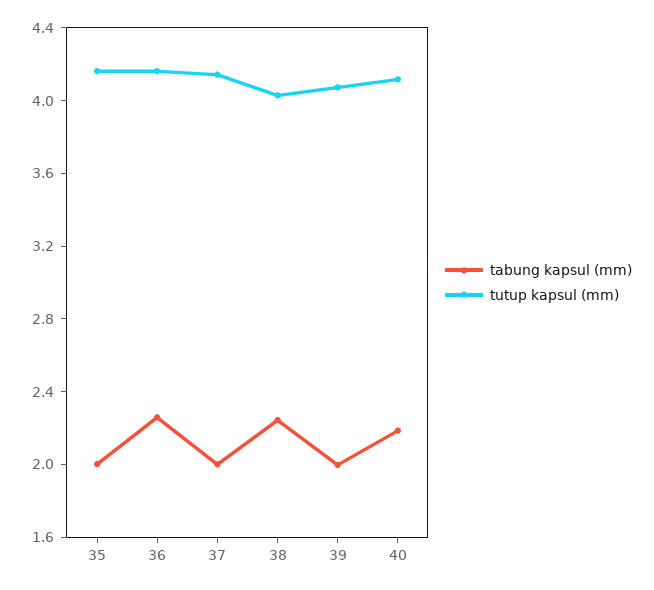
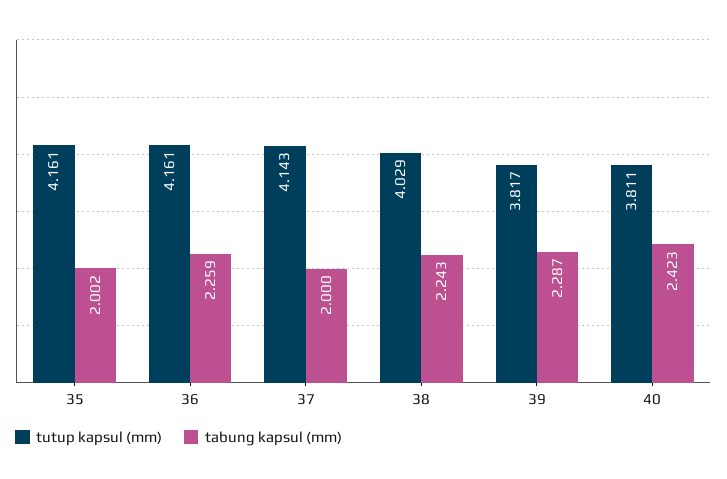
  {
    "tabung kapsul (mm)": {
      "35": 2.002,
      "36": 2.259,
      "37": 2,
      "38": 2.243,
-     "39": 2,
+     "39": 2.287,
-     "40": 2.2
+     "40": 2.423
    },
    "tutup kapsul (mm)": {
      "35": 4.161,
      "36": 4.161,
      "37": 4.143,
      "38": 4.029,
-     "39": 4.1,
+     "39": 3.817,
-     "40": 4.1
+     "40": 3.811
    }
  }

